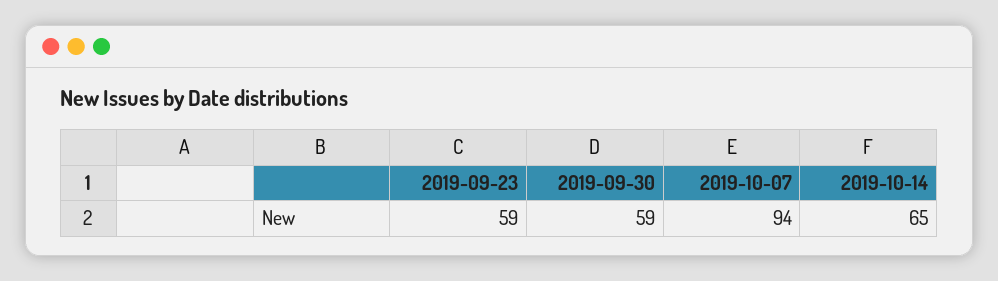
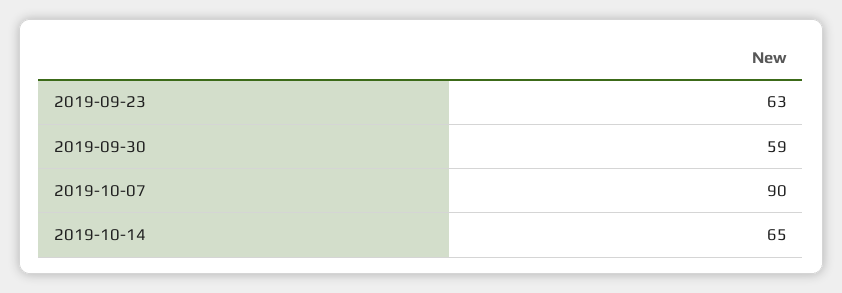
  {
-   "2019-09-23": 59,
+   "2019-09-23": 63,
    "2019-09-30": 59,
-   "2019-10-07": 94,
+   "2019-10-07": 90,
    "2019-10-14": 65
  }

